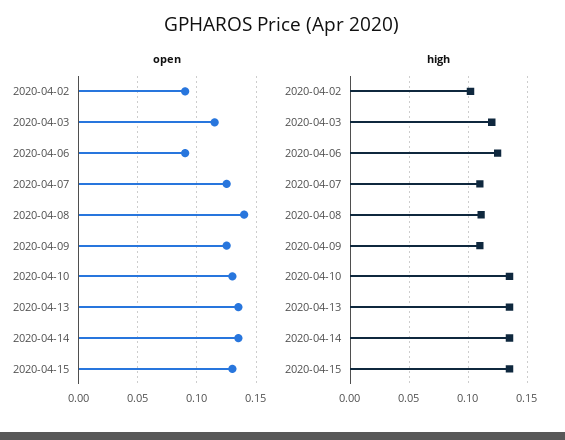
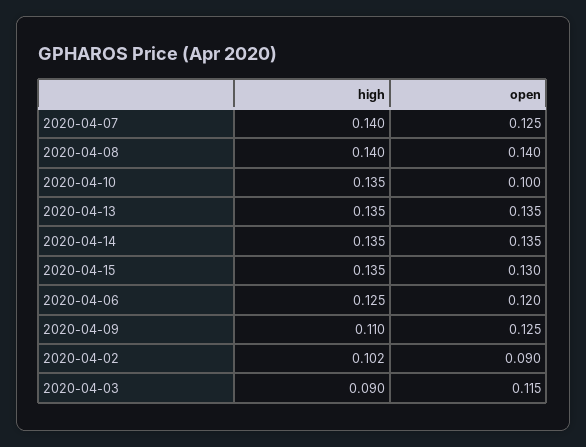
  {
    "open": {
      "2020-04-02": 0.09,
      "2020-04-03": 0.115,
-     "2020-04-06": 0.09,
+     "2020-04-06": 0.12,
      "2020-04-07": 0.125,
      "2020-04-08": 0.14,
      "2020-04-09": 0.125,
-     "2020-04-10": 0.13,
+     "2020-04-10": 0.1,
      "2020-04-13": 0.135,
      "2020-04-14": 0.135,
      "2020-04-15": 0.13
    },
    "high": {
      "2020-04-02": 0.102,
-     "2020-04-03": 0.12,
+     "2020-04-03": 0.09,
      "2020-04-06": 0.125,
-     "2020-04-07": 0.11,
+     "2020-04-07": 0.14,
-     "2020-04-08": 0.11,
+     "2020-04-08": 0.14,
      "2020-04-09": 0.11,
      "2020-04-10": 0.135,
      "2020-04-13": 0.135,
      "2020-04-14": 0.135,
      "2020-04-15": 0.135
    }
  }

